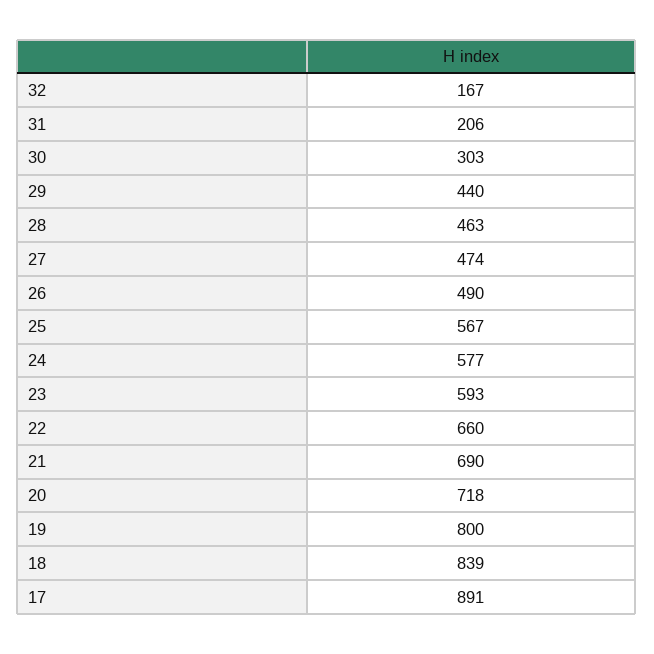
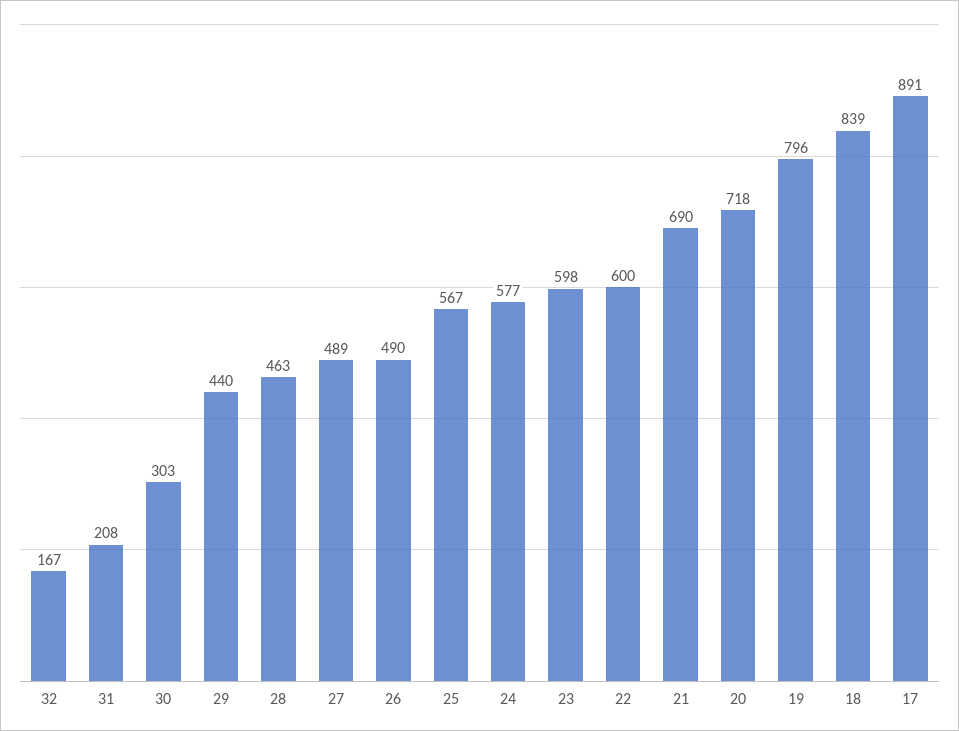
  {
    "32": 167,
-   "31": 206,
+   "31": 208,
    "30": 303,
    "29": 440,
    "28": 463,
-   "27": 474,
+   "27": 489,
    "26": 490,
    "25": 567,
    "24": 577,
-   "23": 593,
+   "23": 598,
-   "22": 660,
+   "22": 600,
    "21": 690,
    "20": 718,
-   "19": 800,
+   "19": 796,
    "18": 839,
    "17": 891
  }

